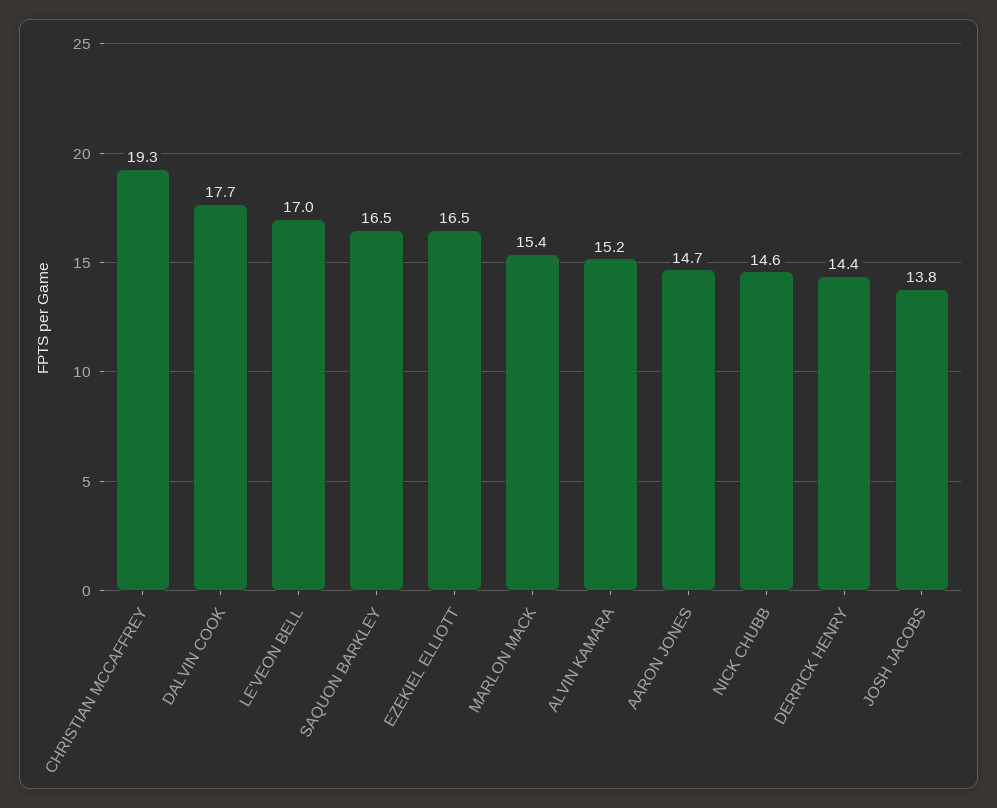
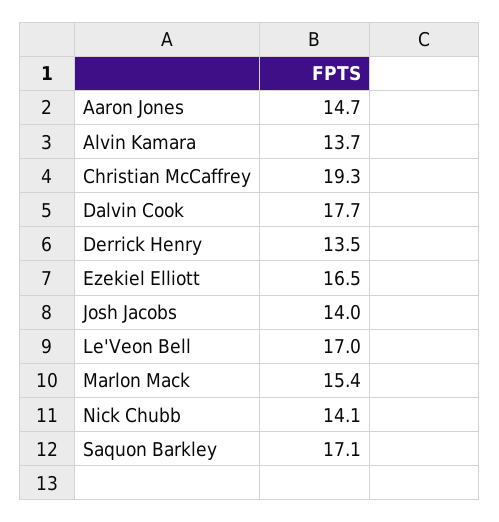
  {
    "CHRISTIAN MCCAFFREY": 19.3,
    "DALVIN COOK": 17.7,
    "LE'VEON BELL": 17,
-   "SAQUON BARKLEY": 16.5,
+   "SAQUON BARKLEY": 17.1,
    "EZEKIEL ELLIOTT": 16.5,
    "MARLON MACK": 15.4,
-   "ALVIN KAMARA": 15.2,
+   "ALVIN KAMARA": 13.7,
    "AARON JONES": 14.7,
-   "NICK CHUBB": 14.6,
+   "NICK CHUBB": 14.1,
-   "DERRICK HENRY": 14.4,
+   "DERRICK HENRY": 13.5,
-   "JOSH JACOBS": 13.8
+   "JOSH JACOBS": 14
  }

